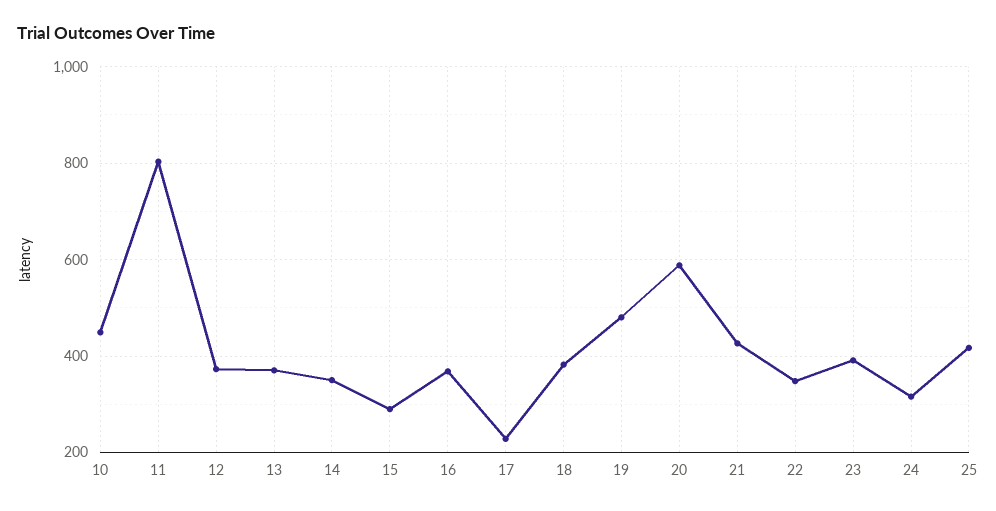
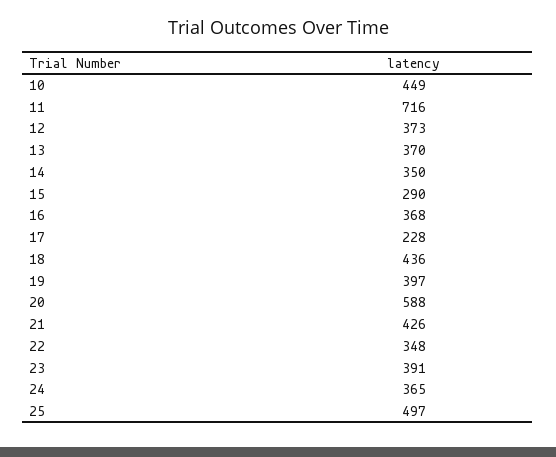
  {
    "10": 449,
-   "11": 800,
+   "11": 716,
    "12": 373,
    "13": 370,
    "14": 350,
    "15": 290,
    "16": 368,
    "17": 228,
-   "18": 380,
+   "18": 436,
-   "19": 480,
+   "19": 397,
    "20": 588,
    "21": 426,
    "22": 348,
    "23": 391,
-   "24": 320,
+   "24": 365,
-   "25": 420
+   "25": 497
  }

